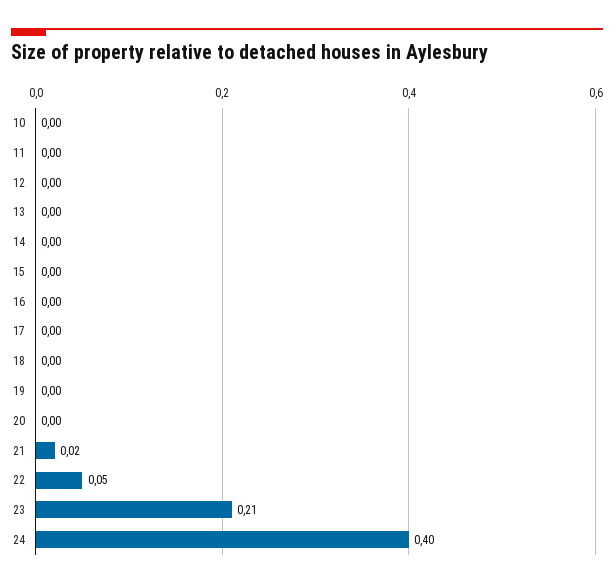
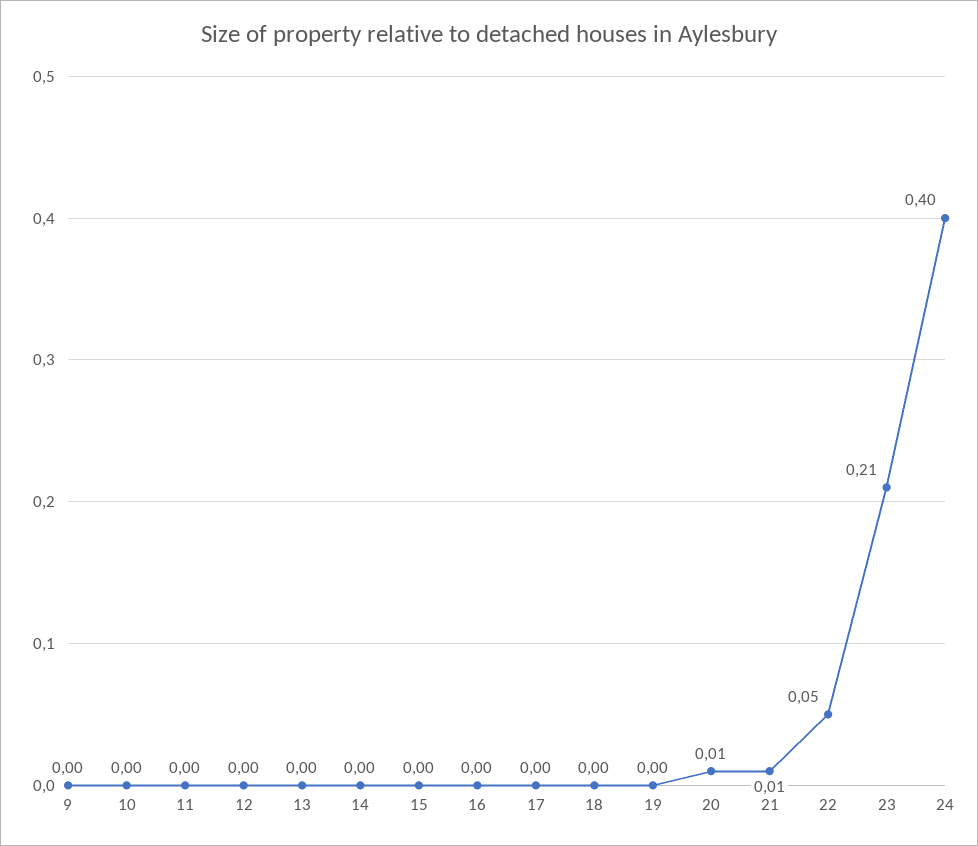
  {
    "10": 0,
    "11": 0,
    "12": 0,
    "13": 0,
    "14": 0,
    "15": 0,
    "16": 0,
    "17": 0,
    "18": 0,
    "19": 0,
-   "20": 0,
+   "20": 0.01,
-   "21": 0.02,
+   "21": 0.01,
    "22": 0.05,
    "23": 0.21,
-   "24": 0.4
+   "24": 0.4,
+   "9": 0
  }

